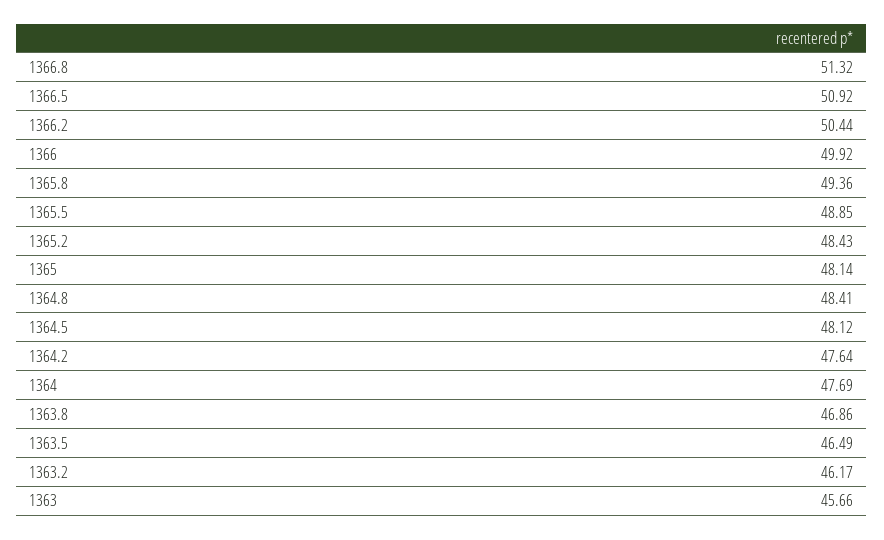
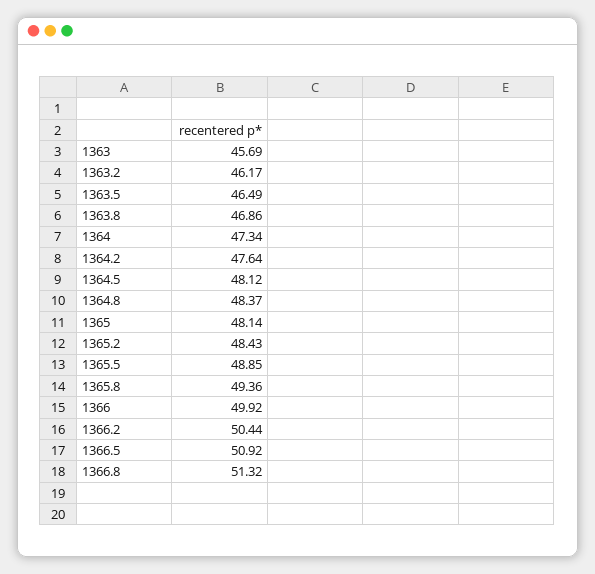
  {
    "1366.8": 51.32,
    "1366.5": 50.92,
    "1366.2": 50.44,
    "1366": 49.92,
    "1365.8": 49.36,
    "1365.5": 48.85,
    "1365.2": 48.43,
    "1365": 48.14,
-   "1364.8": 48.41,
+   "1364.8": 48.37,
    "1364.5": 48.12,
    "1364.2": 47.64,
-   "1364": 47.69,
+   "1364": 47.34,
    "1363.8": 46.86,
    "1363.5": 46.49,
    "1363.2": 46.17,
-   "1363": 45.66
+   "1363": 45.69
  }

